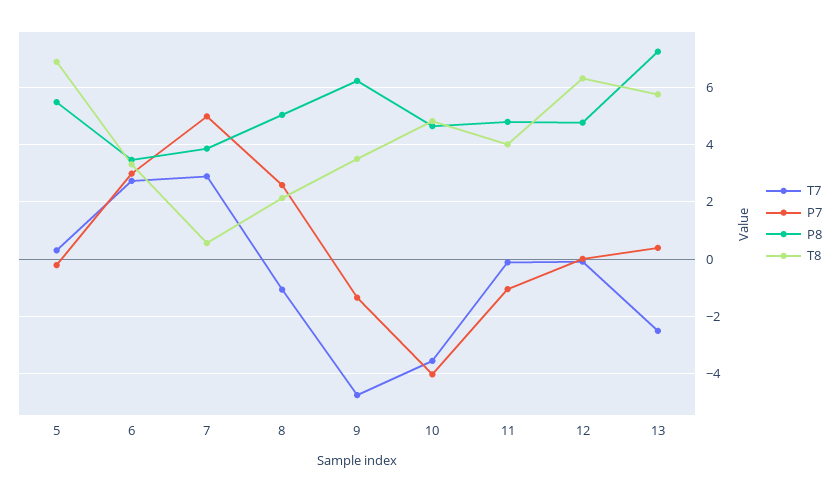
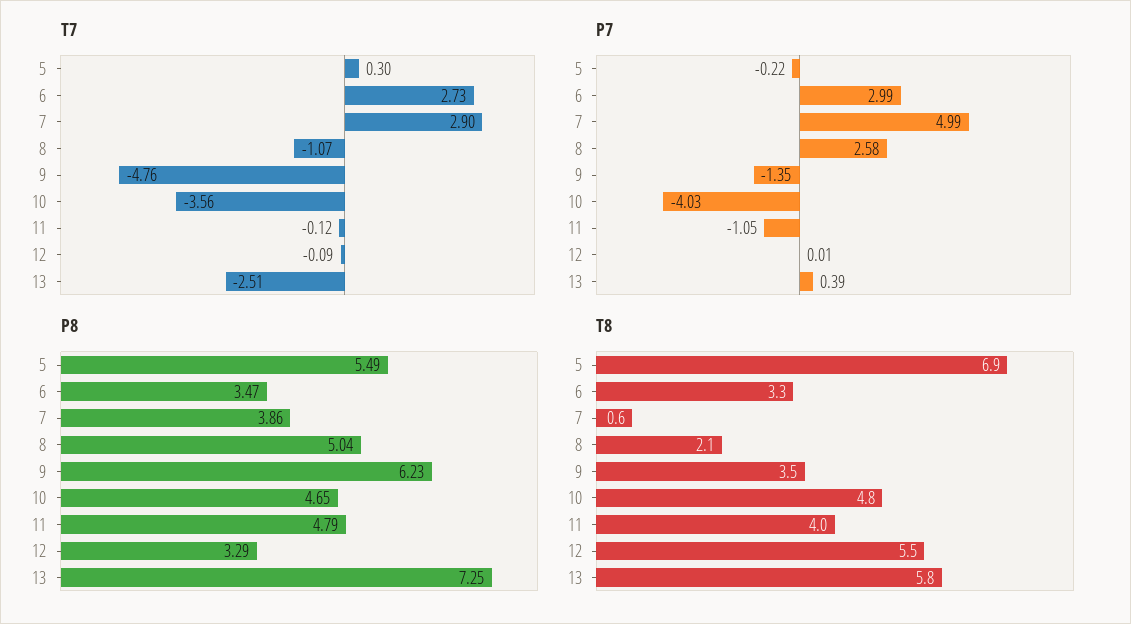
  {
    "T7": {
      "5": 0.3,
      "6": 2.73,
      "7": 2.9,
      "8": -1.07,
      "9": -4.76,
      "10": -3.56,
      "11": -0.12,
      "12": -0.09,
      "13": -2.51
    },
    "P7": {
      "5": -0.22,
      "6": 2.99,
      "7": 4.99,
      "8": 2.58,
      "9": -1.35,
      "10": -4.03,
      "11": -1.05,
      "12": 0.01,
      "13": 0.39
    },
    "P8": {
      "5": 5.49,
      "6": 3.47,
      "7": 3.86,
      "8": 5.04,
      "9": 6.23,
      "10": 4.65,
      "11": 4.79,
-     "12": 4.75,
+     "12": 3.29,
      "13": 7.25
    },
    "T8": {
      "5": 6.9,
      "6": 3.3,
      "7": 0.6,
      "8": 2.1,
      "9": 3.5,
      "10": 4.8,
      "11": 4,
-     "12": 6.25,
+     "12": 5.5,
      "13": 5.8
    }
  }

